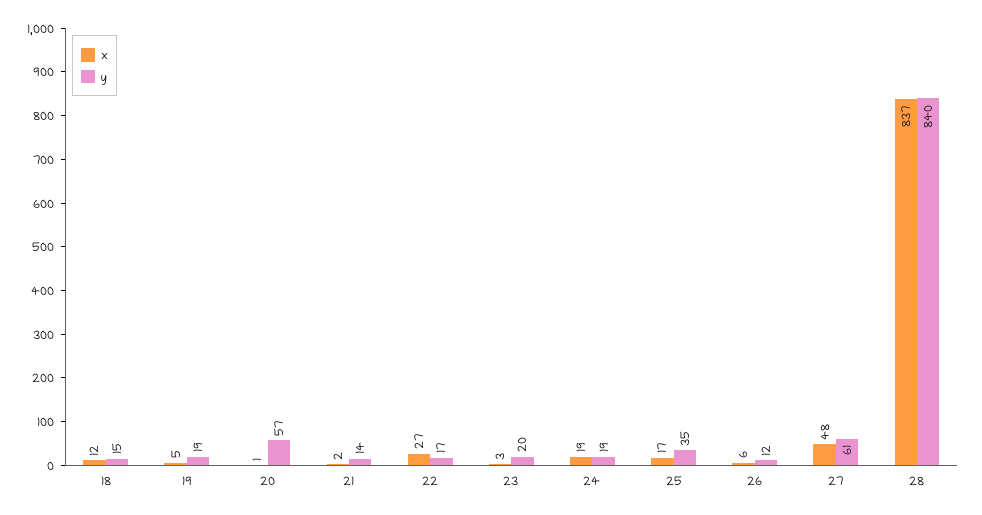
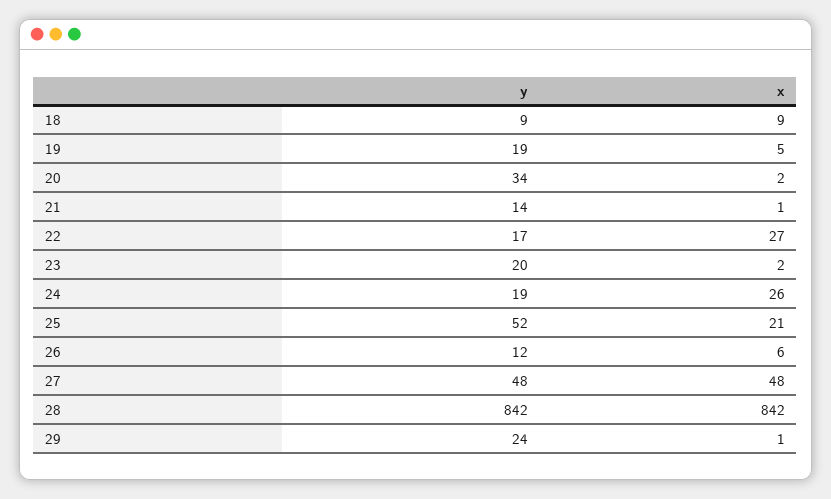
  {
    "x": {
-     "18": 12,
+     "18": 9,
      "19": 5,
-     "20": 1,
+     "20": 2,
-     "21": 2,
+     "21": 1,
      "22": 27,
-     "23": 3,
+     "23": 2,
-     "24": 19,
+     "24": 26,
-     "25": 17,
+     "25": 21,
      "26": 6,
      "27": 48,
-     "28": 837
+     "28": 842,
+     "29": 1
    },
    "y": {
-     "18": 15,
+     "18": 9,
      "19": 19,
-     "20": 57,
+     "20": 34,
      "21": 14,
      "22": 17,
      "23": 20,
      "24": 19,
-     "25": 35,
+     "25": 52,
      "26": 12,
-     "27": 61,
+     "27": 48,
-     "28": 840
+     "28": 842,
+     "29": 24
    }
  }

